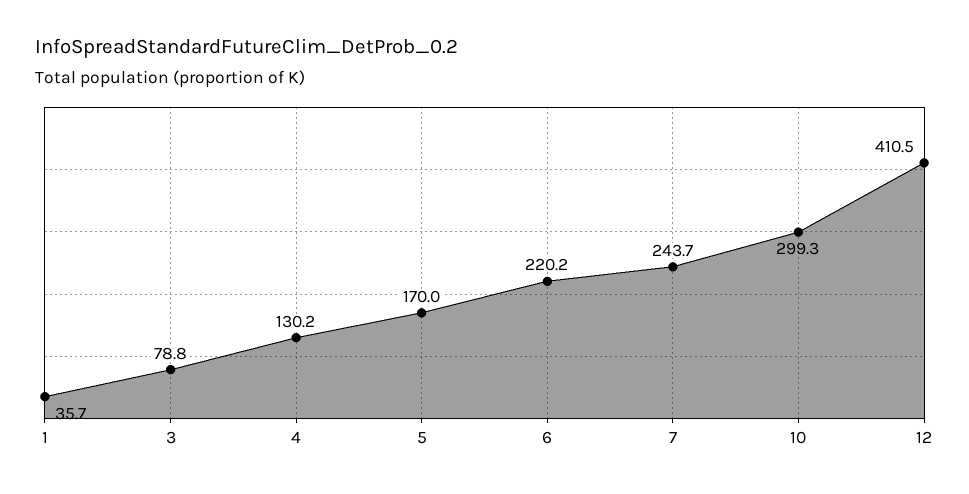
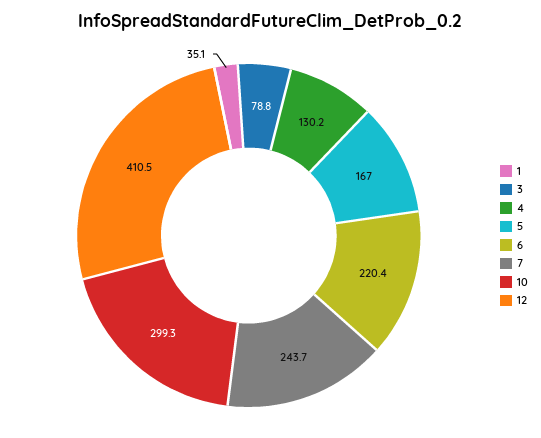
  {
-   "1": 35.7,
+   "1": 35.1,
    "3": 78.8,
    "4": 130.2,
-   "5": 170,
+   "5": 167,
-   "6": 220.2,
+   "6": 220.4,
    "7": 243.7,
    "10": 299.3,
    "12": 410.5
  }

